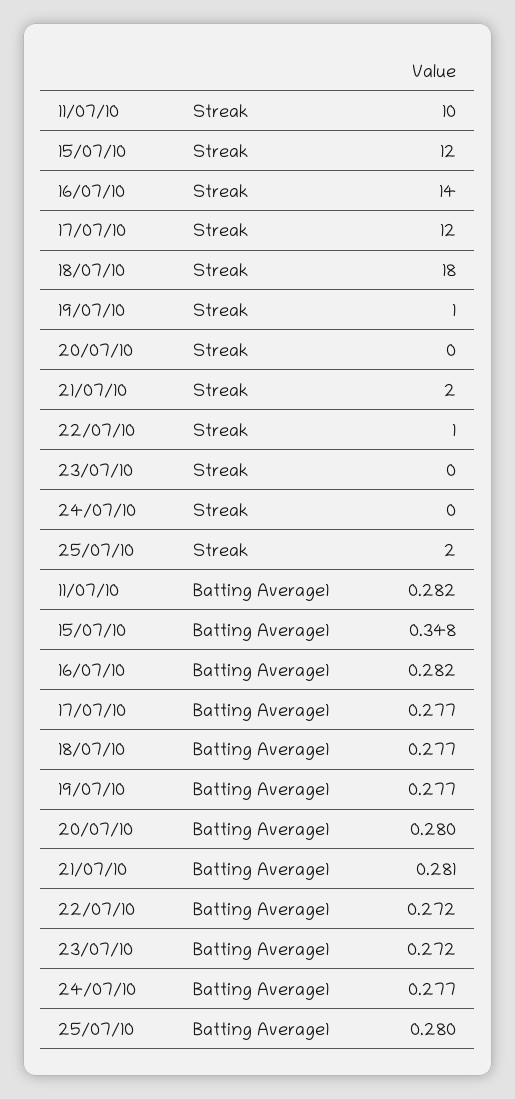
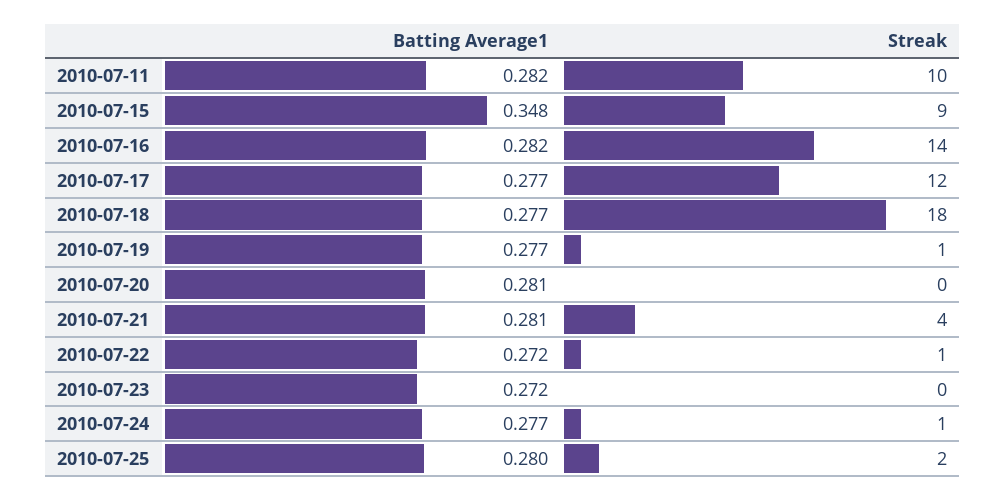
  {
    "11/07/10": {
      "Streak": 10,
      "Batting Average1": 0.282
    },
    "15/07/10": {
-     "Streak": 12,
+     "Streak": 9,
      "Batting Average1": 0.348
    },
    "16/07/10": {
      "Streak": 14,
      "Batting Average1": 0.282
    },
    "17/07/10": {
      "Streak": 12,
      "Batting Average1": 0.277
    },
    "18/07/10": {
      "Streak": 18,
      "Batting Average1": 0.277
    },
    "19/07/10": {
      "Streak": 1,
      "Batting Average1": 0.277
    },
    "20/07/10": {
      "Streak": 0,
-     "Batting Average1": 0.28
+     "Batting Average1": 0.281
    },
    "21/07/10": {
-     "Streak": 2,
+     "Streak": 4,
      "Batting Average1": 0.281
    },
    "22/07/10": {
      "Streak": 1,
      "Batting Average1": 0.272
    },
    "23/07/10": {
      "Streak": 0,
      "Batting Average1": 0.272
    },
    "24/07/10": {
-     "Streak": 0,
+     "Streak": 1,
      "Batting Average1": 0.277
    },
    "25/07/10": {
      "Streak": 2,
      "Batting Average1": 0.28
    }
  }

